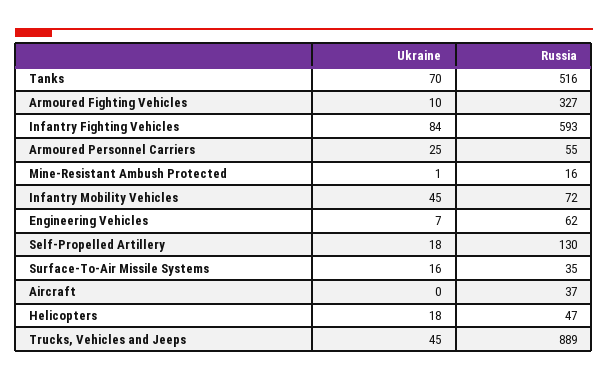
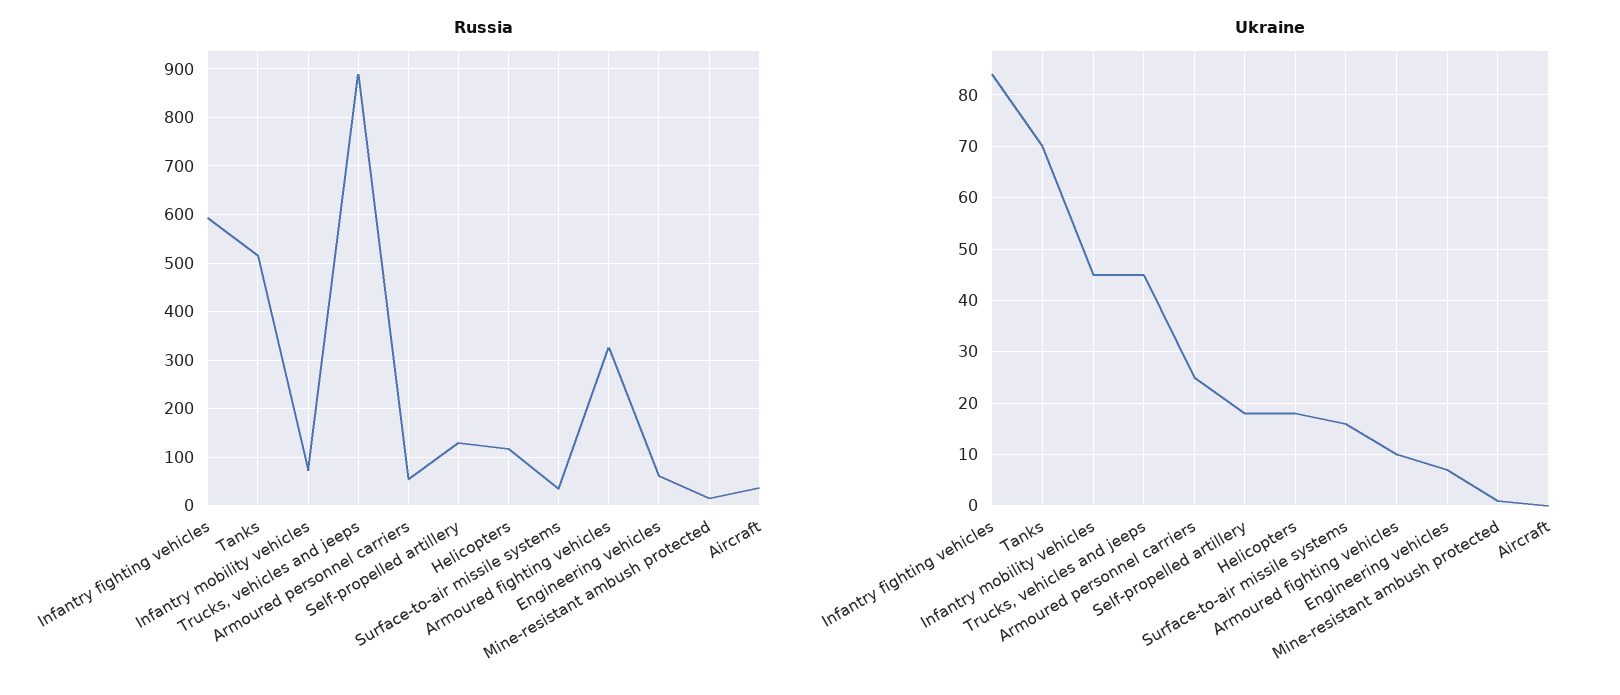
  {
    "Ukraine": {
      "Tanks": 70,
      "Armoured Fighting Vehicles": 10,
      "Infantry Fighting Vehicles": 84,
      "Armoured Personnel Carriers": 25,
      "Mine-Resistant Ambush Protected": 1,
      "Infantry Mobility Vehicles": 45,
      "Engineering Vehicles": 7,
      "Self-Propelled Artillery": 18,
      "Surface-To-Air Missile Systems": 16,
      "Aircraft": 0,
      "Helicopters": 18,
      "Trucks, Vehicles and Jeeps": 45
    },
    "Russia": {
      "Tanks": 516,
      "Armoured Fighting Vehicles": 327,
      "Infantry Fighting Vehicles": 593,
      "Armoured Personnel Carriers": 55,
      "Mine-Resistant Ambush Protected": 16,
      "Infantry Mobility Vehicles": 72,
      "Engineering Vehicles": 62,
      "Self-Propelled Artillery": 130,
      "Surface-To-Air Missile Systems": 35,
      "Aircraft": 37,
-     "Helicopters": 47,
+     "Helicopters": 120,
      "Trucks, Vehicles and Jeeps": 889
    }
  }

